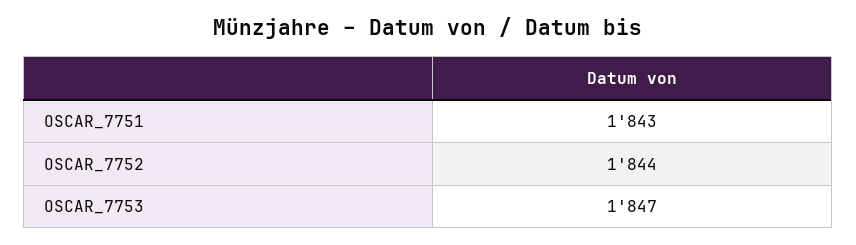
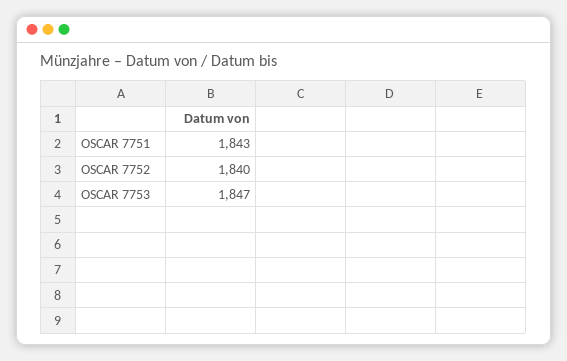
  {
    "OSCAR_7751": 1843,
-   "OSCAR_7752": 1844,
+   "OSCAR_7752": 1840,
    "OSCAR_7753": 1847
  }

